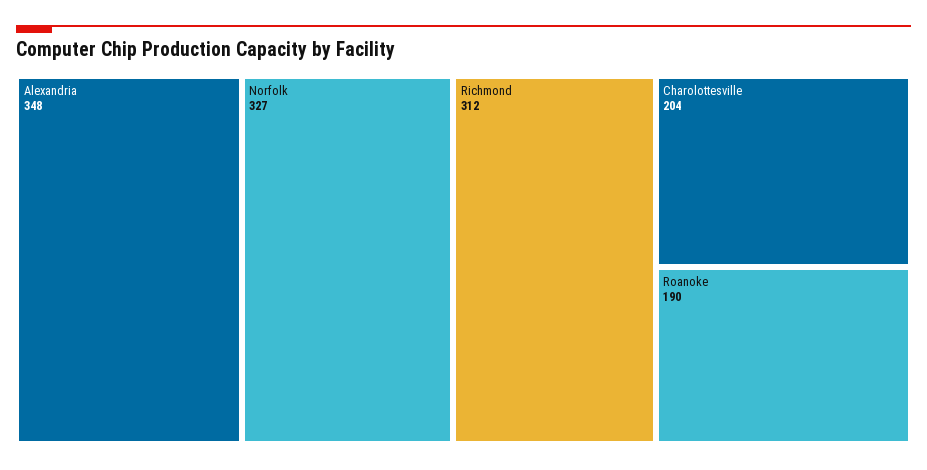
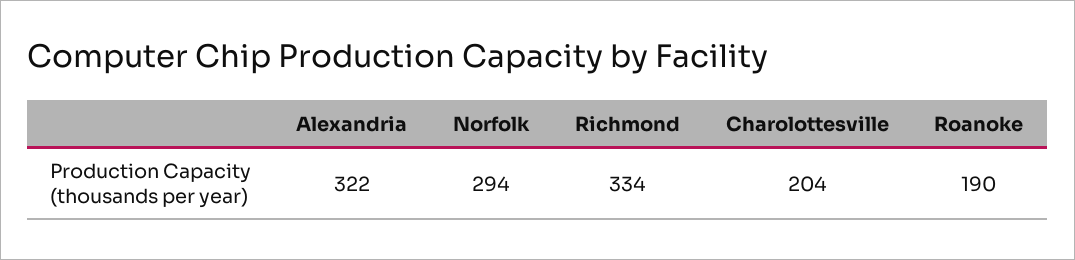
  {
-   "Alexandria": 348,
+   "Alexandria": 322,
-   "Norfolk": 327,
+   "Norfolk": 294,
-   "Richmond": 312,
+   "Richmond": 334,
    "Charolottesville": 204,
    "Roanoke": 190
  }

